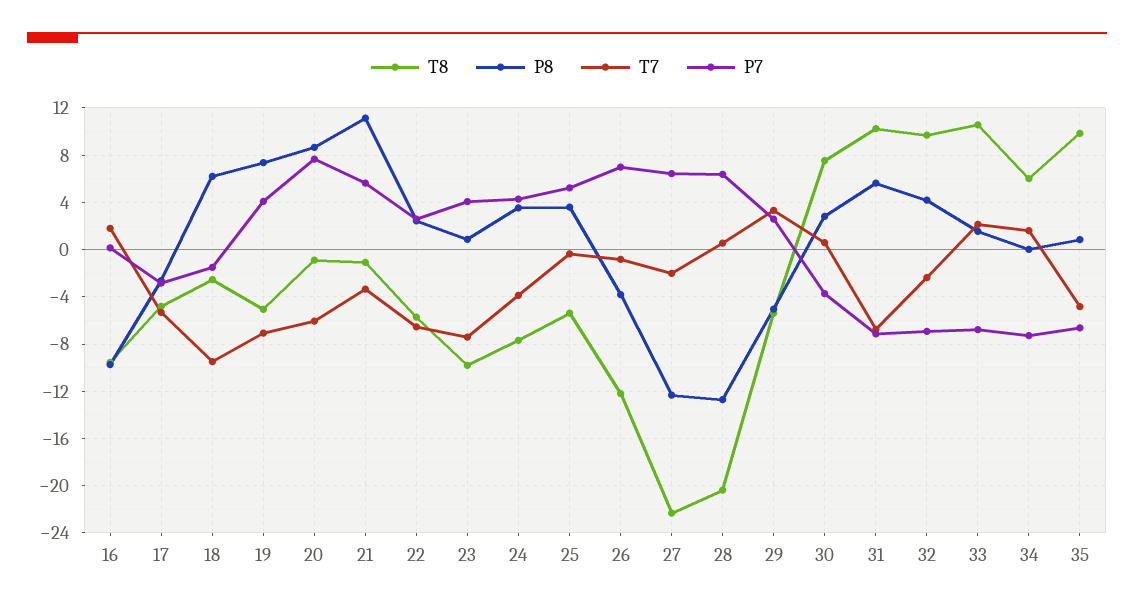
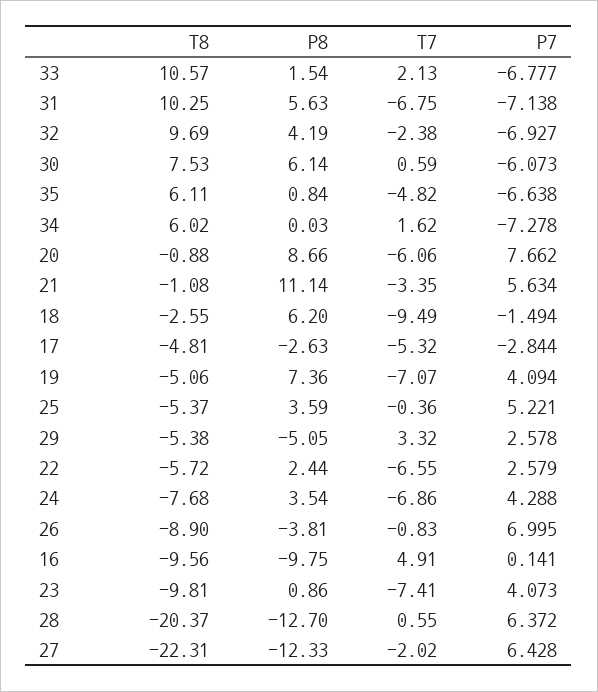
  {
    "T8": {
      "16": -9.56,
      "17": -4.81,
      "18": -2.55,
      "19": -5.06,
      "20": -0.88,
      "21": -1.08,
      "22": -5.72,
      "23": -9.81,
      "24": -7.68,
      "25": -5.37,
-     "26": -12,
+     "26": -8.9,
      "27": -22.31,
      "28": -20.37,
      "29": -5.38,
      "30": 7.53,
      "31": 10.25,
      "32": 9.69,
      "33": 10.57,
      "34": 6.02,
-     "35": 10
+     "35": 6.11
    },
    "P8": {
      "16": -9.75,
      "17": -2.63,
      "18": 6.2,
      "19": 7.36,
      "20": 8.66,
      "21": 11.14,
      "22": 2.44,
      "23": 0.86,
      "24": 3.54,
      "25": 3.59,
      "26": -3.81,
      "27": -12.33,
      "28": -12.7,
      "29": -5.05,
-     "30": 3,
+     "30": 6.14,
      "31": 5.63,
      "32": 4.19,
      "33": 1.54,
      "34": 0.03,
      "35": 0.84
    },
    "T7": {
-     "16": 2,
+     "16": 4.91,
      "17": -5.32,
      "18": -9.49,
      "19": -7.07,
      "20": -6.06,
      "21": -3.35,
      "22": -6.55,
      "23": -7.41,
-     "24": -4,
+     "24": -6.86,
      "25": -0.36,
      "26": -0.83,
      "27": -2.02,
      "28": 0.55,
      "29": 3.32,
      "30": 0.59,
      "31": -6.75,
      "32": -2.38,
      "33": 2.13,
      "34": 1.62,
      "35": -4.82
    },
    "P7": {
      "16": 0.141,
      "17": -2.844,
      "18": -1.494,
      "19": 4.094,
      "20": 7.662,
      "21": 5.634,
      "22": 2.579,
      "23": 4.073,
      "24": 4.288,
      "25": 5.221,
      "26": 6.995,
      "27": 6.428,
      "28": 6.372,
      "29": 2.578,
-     "30": -4,
+     "30": -6.073,
      "31": -7.138,
      "32": -6.927,
      "33": -6.777,
      "34": -7.278,
      "35": -6.638
    }
  }

